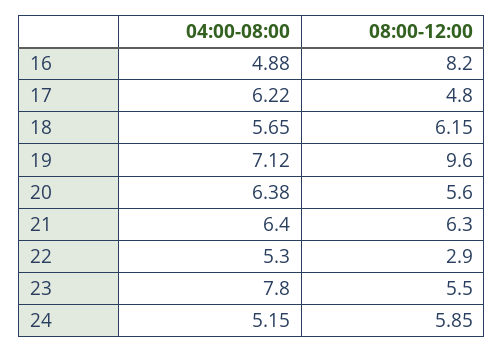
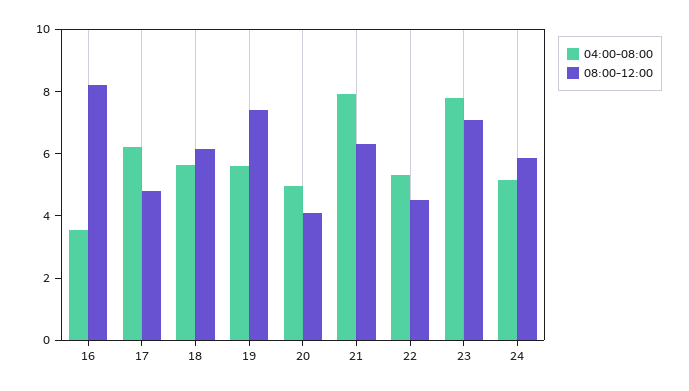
  {
    "04:00-08:00": {
-     "16": 4.88,
+     "16": 3.5,
      "17": 6.22,
      "18": 5.65,
-     "19": 7.12,
+     "19": 5.5,
-     "20": 6.38,
+     "20": 5,
-     "21": 6.4,
+     "21": 8,
      "22": 5.3,
      "23": 7.8,
      "24": 5.15
    },
    "08:00-12:00": {
      "16": 8.2,
      "17": 4.8,
      "18": 6.15,
-     "19": 9.6,
+     "19": 7.5,
-     "20": 5.6,
+     "20": 4,
      "21": 6.3,
-     "22": 2.9,
+     "22": 4.5,
-     "23": 5.5,
+     "23": 7,
      "24": 5.85
    }
  }

